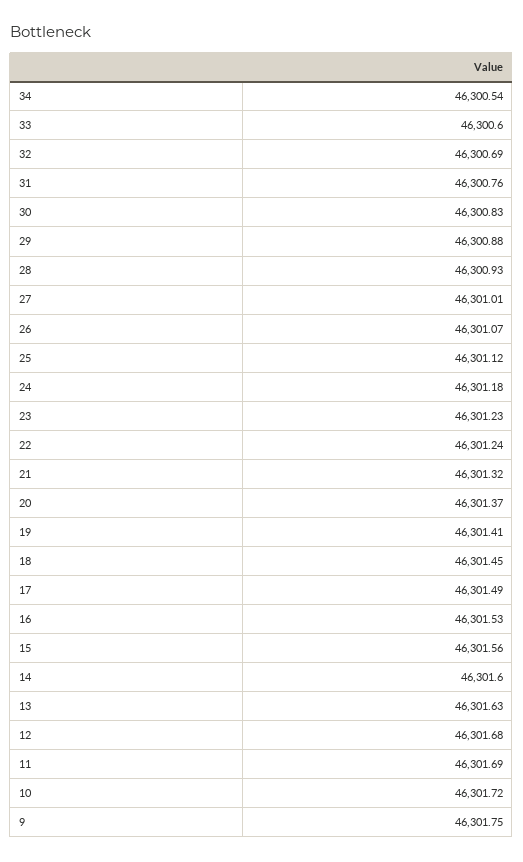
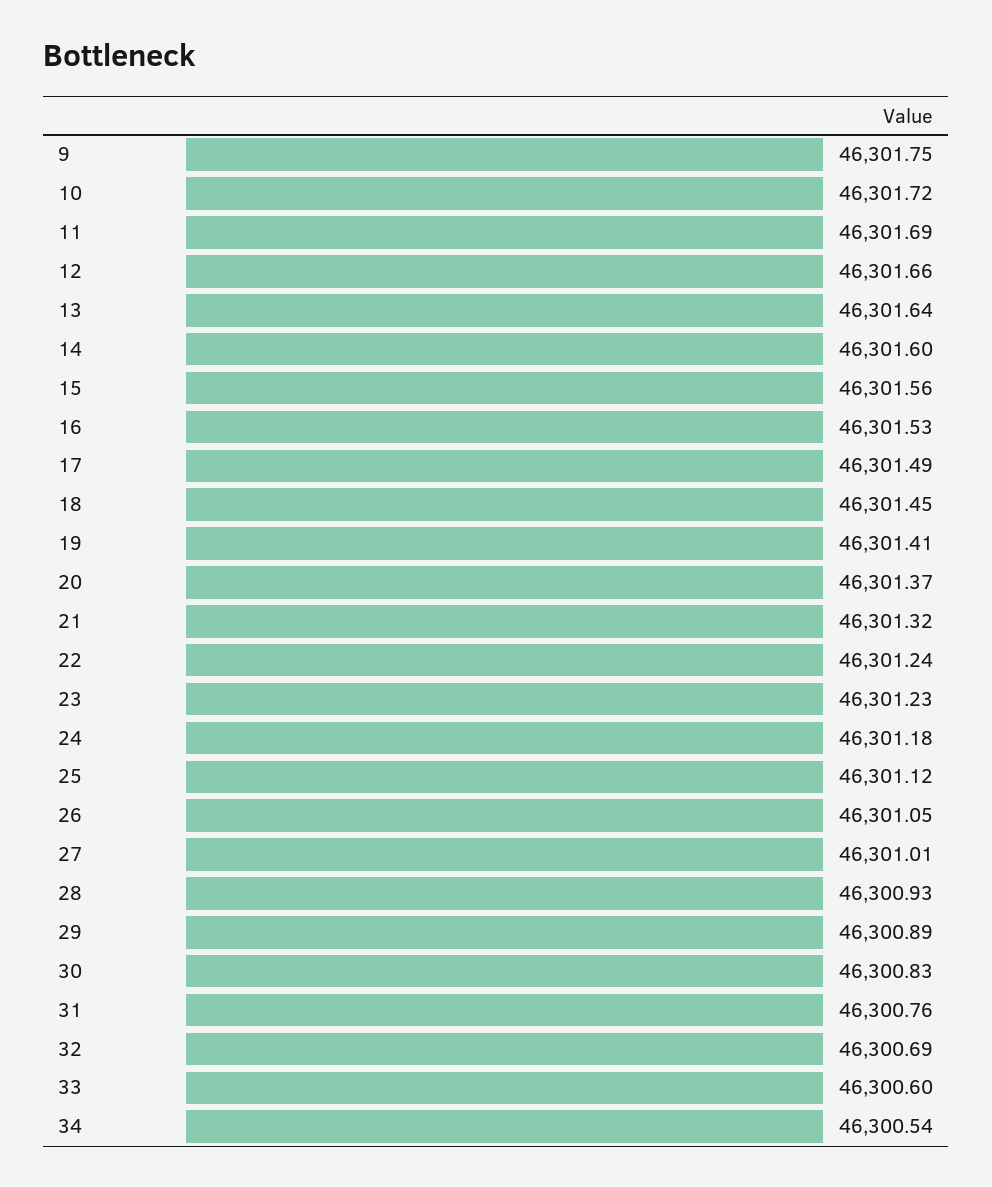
  {
    "34": 46300.54,
    "33": 46300.6,
    "32": 46300.69,
    "31": 46300.76,
    "30": 46300.83,
-   "29": 46300.88,
+   "29": 46300.89,
    "28": 46300.93,
    "27": 46301.01,
-   "26": 46301.07,
+   "26": 46301.05,
    "25": 46301.12,
    "24": 46301.18,
    "23": 46301.23,
    "22": 46301.24,
    "21": 46301.32,
    "20": 46301.37,
    "19": 46301.41,
    "18": 46301.45,
    "17": 46301.49,
    "16": 46301.53,
    "15": 46301.56,
    "14": 46301.6,
-   "13": 46301.63,
+   "13": 46301.64,
-   "12": 46301.68,
+   "12": 46301.66,
    "11": 46301.69,
    "10": 46301.72,
    "9": 46301.75
  }

